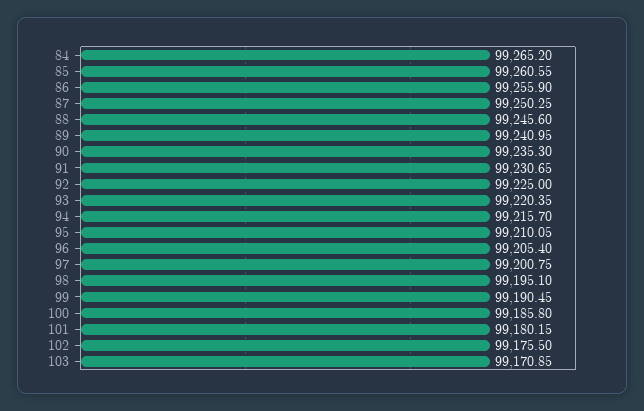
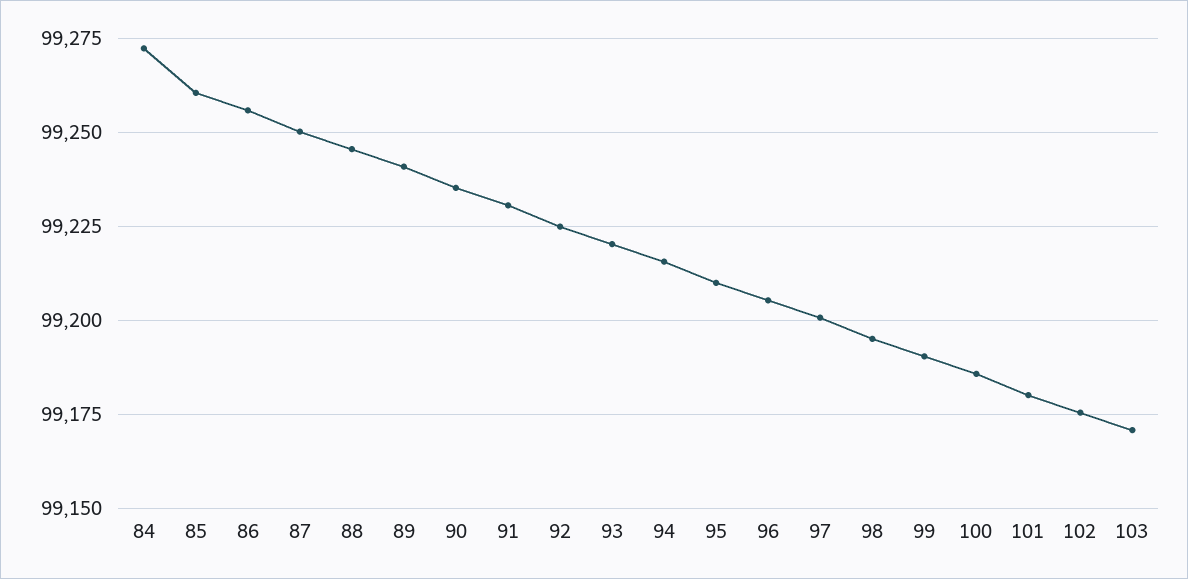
  {
-   "84": 99265.2,
+   "84": 99272.5,
    "85": 99260.55,
    "86": 99255.9,
    "87": 99250.25,
    "88": 99245.6,
    "89": 99240.95,
    "90": 99235.3,
    "91": 99230.65,
    "92": 99225,
    "93": 99220.35,
    "94": 99215.7,
    "95": 99210.05,
    "96": 99205.4,
    "97": 99200.75,
    "98": 99195.1,
    "99": 99190.45,
    "100": 99185.8,
    "101": 99180.15,
    "102": 99175.5,
    "103": 99170.85
  }

